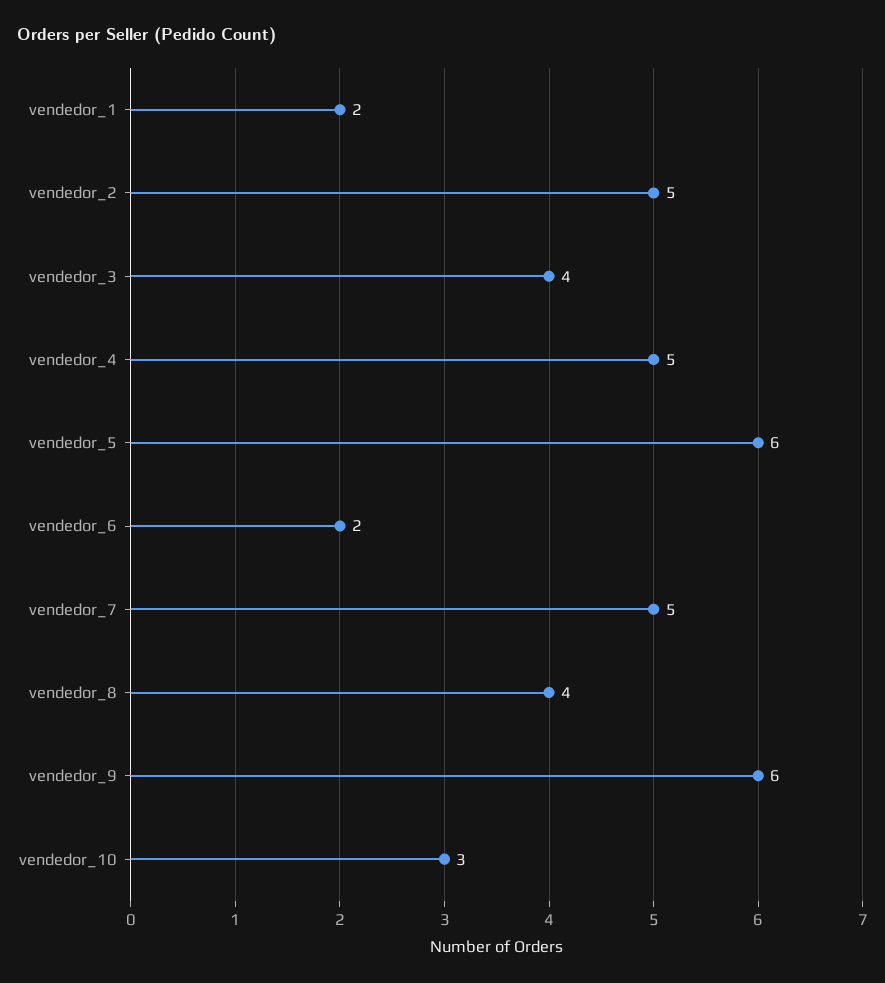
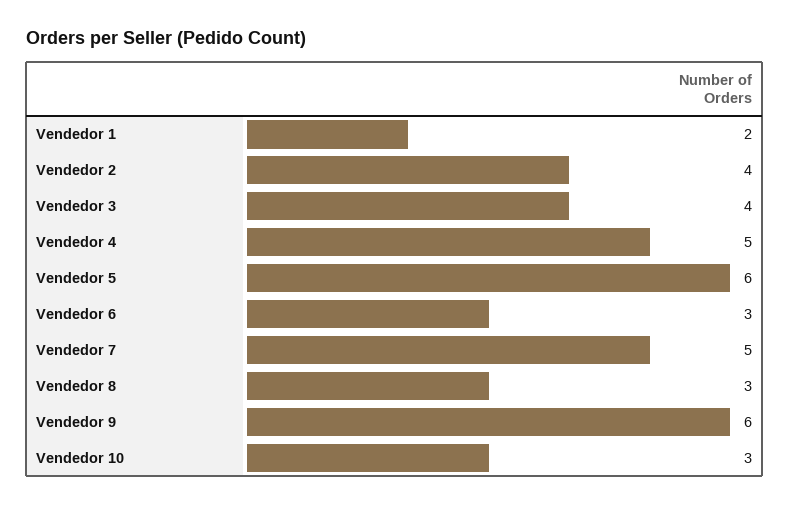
  {
    "vendedor_1": 2,
-   "vendedor_2": 5,
+   "vendedor_2": 4,
    "vendedor_3": 4,
    "vendedor_4": 5,
    "vendedor_5": 6,
-   "vendedor_6": 2,
+   "vendedor_6": 3,
    "vendedor_7": 5,
-   "vendedor_8": 4,
+   "vendedor_8": 3,
    "vendedor_9": 6,
    "vendedor_10": 3
  }

